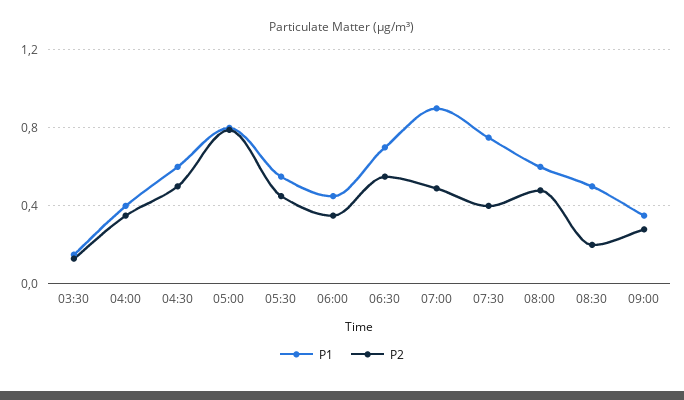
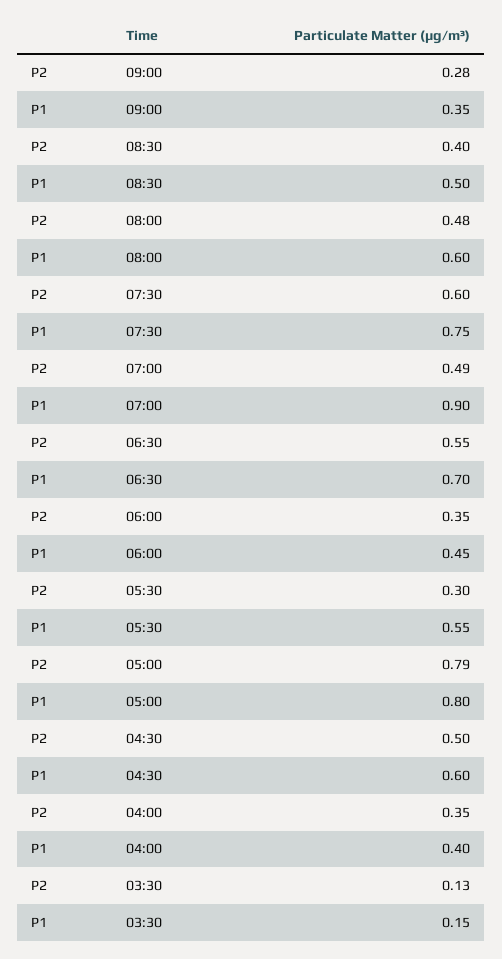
  {
    "P1": {
      "03:30": 0.15,
      "04:00": 0.4,
      "04:30": 0.6,
      "05:00": 0.8,
      "05:30": 0.55,
      "06:00": 0.45,
      "06:30": 0.7,
      "07:00": 0.9,
      "07:30": 0.75,
      "08:00": 0.6,
      "08:30": 0.5,
      "09:00": 0.35
    },
    "P2": {
      "03:30": 0.13,
      "04:00": 0.35,
      "04:30": 0.5,
      "05:00": 0.79,
-     "05:30": 0.45,
+     "05:30": 0.3,
      "06:00": 0.35,
      "06:30": 0.55,
      "07:00": 0.49,
-     "07:30": 0.4,
+     "07:30": 0.6,
      "08:00": 0.48,
-     "08:30": 0.2,
+     "08:30": 0.4,
      "09:00": 0.28
    }
  }

